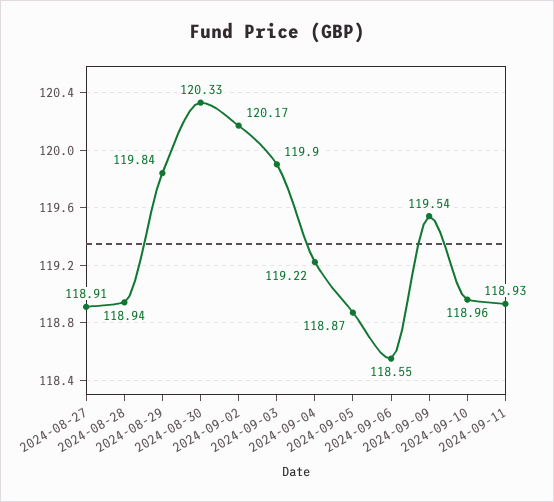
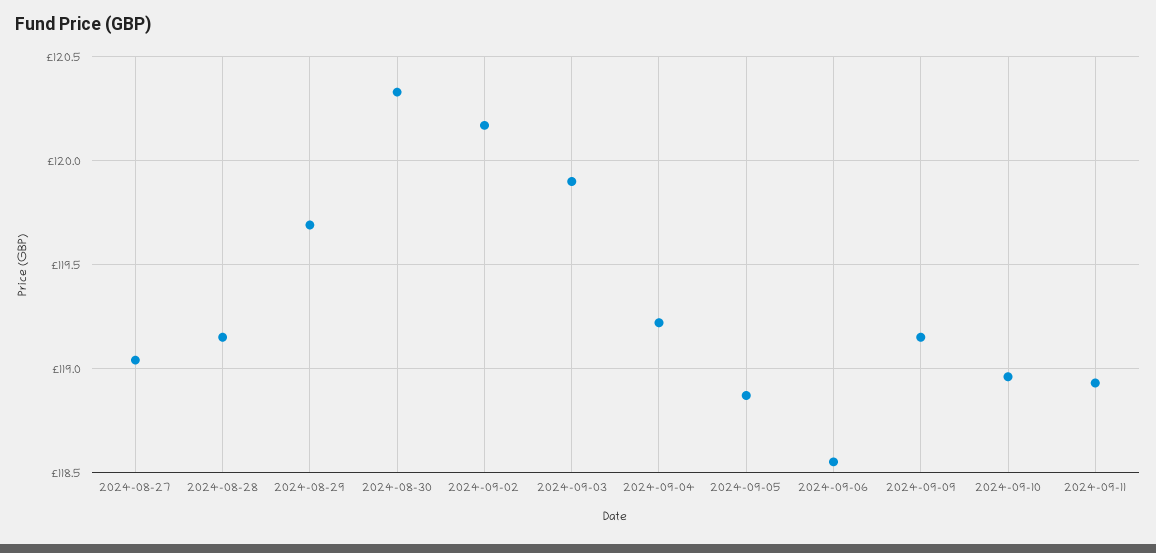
  {
-   "2024-08-27": 118.91,
+   "2024-08-27": 119.05,
-   "2024-08-28": 118.94,
+   "2024-08-28": 119.15,
-   "2024-08-29": 119.84,
+   "2024-08-29": 119.7,
    "2024-08-30": 120.33,
    "2024-09-02": 120.17,
    "2024-09-03": 119.9,
    "2024-09-04": 119.22,
    "2024-09-05": 118.87,
    "2024-09-06": 118.55,
-   "2024-09-09": 119.54,
+   "2024-09-09": 119.15,
    "2024-09-10": 118.96,
    "2024-09-11": 118.93
  }

